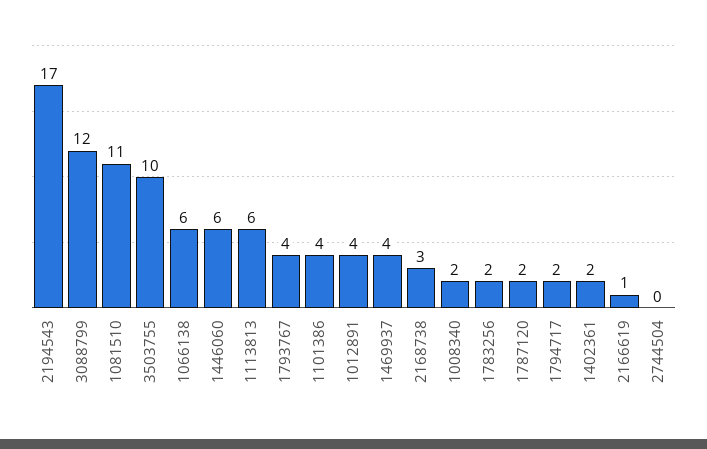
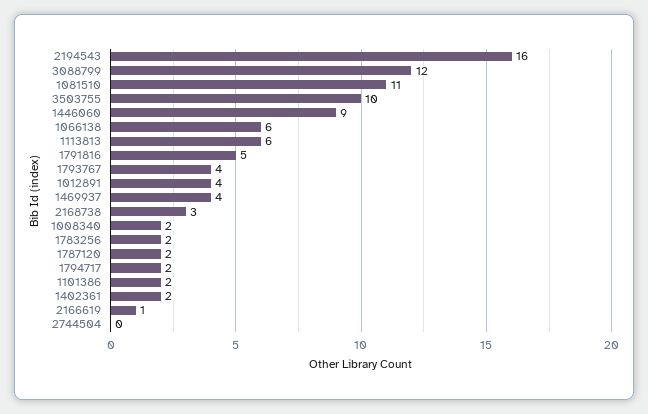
  {
-   "2194543": 17,
+   "2194543": 16,
    "3088799": 12,
    "1081510": 11,
    "3503755": 10,
    "1066138": 6,
-   "1446060": 6,
+   "1446060": 9,
    "1113813": 6,
    "1793767": 4,
-   "1101386": 4,
+   "1101386": 2,
    "1012891": 4,
    "1469937": 4,
    "2168738": 3,
    "1008340": 2,
    "1783256": 2,
    "1787120": 2,
    "1794717": 2,
    "1402361": 2,
    "2166619": 1,
-   "2744504": 0
+   "2744504": 0,
+   "1791816": 5
  }

